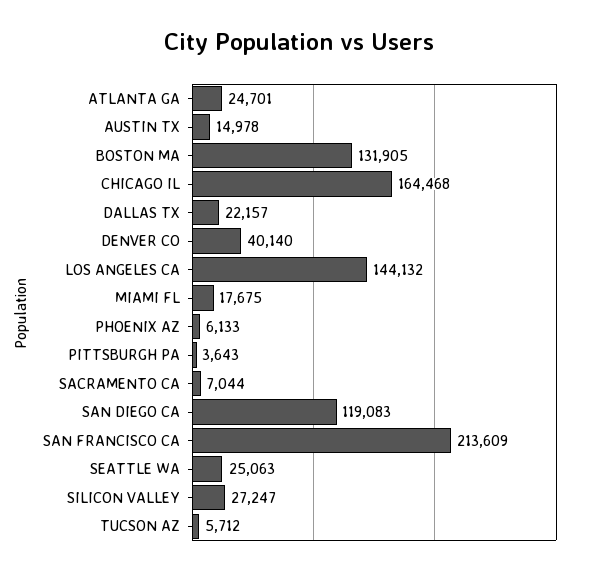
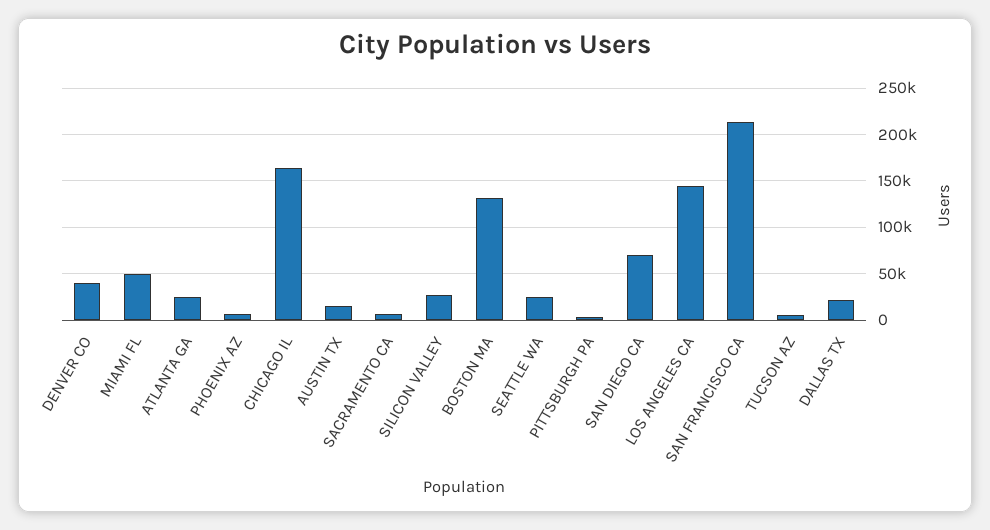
  {
    "ATLANTA GA": 24701,
    "AUSTIN TX": 14978,
    "BOSTON MA": 131905,
    "CHICAGO IL": 164468,
    "DALLAS TX": 22157,
    "DENVER CO": 40140,
    "LOS ANGELES CA": 144132,
-   "MIAMI FL": 17675,
+   "MIAMI FL": 50000,
    "PHOENIX AZ": 6133,
    "PITTSBURGH PA": 3643,
    "SACRAMENTO CA": 7044,
-   "SAN DIEGO CA": 119083,
+   "SAN DIEGO CA": 70000,
    "SAN FRANCISCO CA": 213609,
    "SEATTLE WA": 25063,
    "SILICON VALLEY": 27247,
    "TUCSON AZ": 5712
  }

